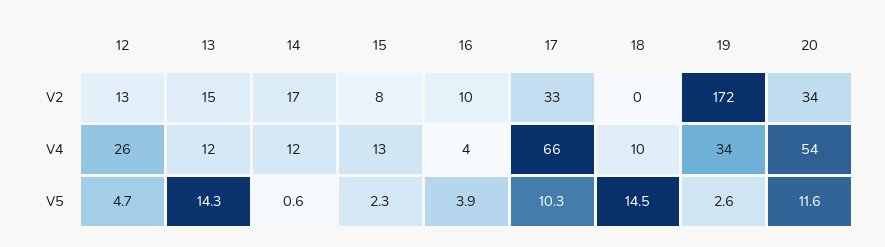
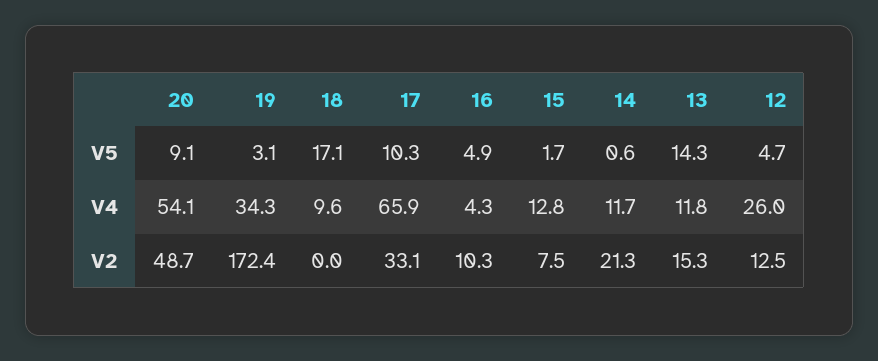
  {
    "12": {
      "V2": 12.5,
      "V4": 26,
      "V5": 4.7
    },
    "13": {
      "V2": 15.3,
      "V4": 11.8,
      "V5": 14.3
    },
    "14": {
-     "V2": 17,
+     "V2": 21.3,
      "V4": 11.7,
      "V5": 0.6
    },
    "15": {
      "V2": 7.5,
      "V4": 12.8,
-     "V5": 2.3
+     "V5": 1.7
    },
    "16": {
      "V2": 10.3,
      "V4": 4.3,
-     "V5": 3.9
+     "V5": 4.9
    },
    "17": {
      "V2": 33.1,
      "V4": 65.9,
      "V5": 10.3
    },
    "18": {
      "V2": 0,
      "V4": 9.6,
-     "V5": 14.5
+     "V5": 17.1
    },
    "19": {
      "V2": 172.4,
      "V4": 34.3,
-     "V5": 2.6
+     "V5": 3.1
    },
    "20": {
-     "V2": 34,
+     "V2": 48.7,
      "V4": 54.1,
-     "V5": 11.6
+     "V5": 9.1
    }
  }

